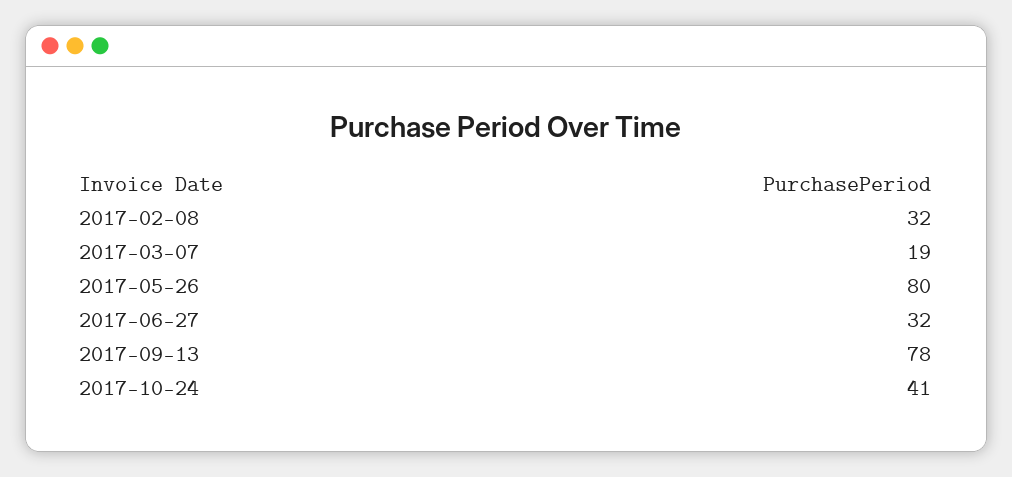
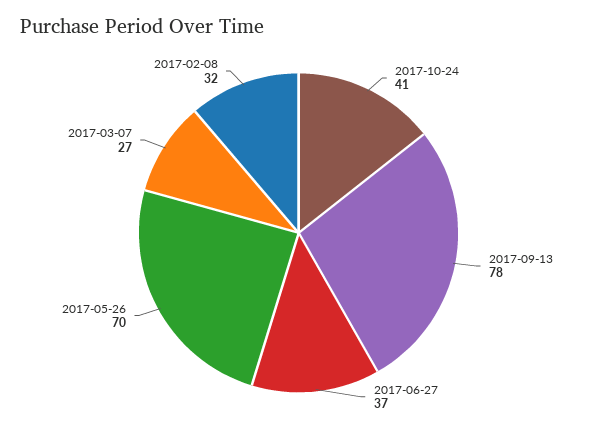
  {
    "2017-02-08": 32,
-   "2017-03-07": 19,
+   "2017-03-07": 27,
-   "2017-05-26": 80,
+   "2017-05-26": 70,
-   "2017-06-27": 32,
+   "2017-06-27": 37,
    "2017-09-13": 78,
    "2017-10-24": 41
  }

